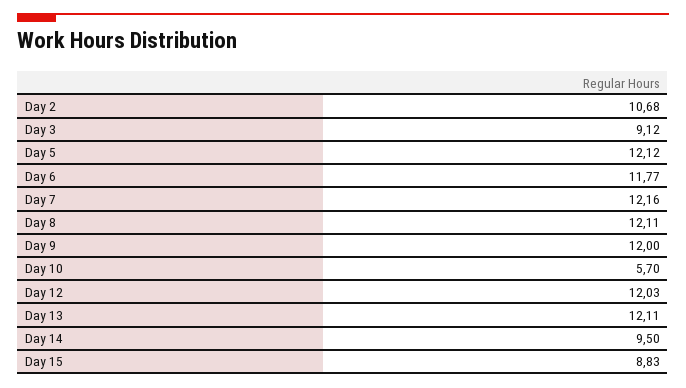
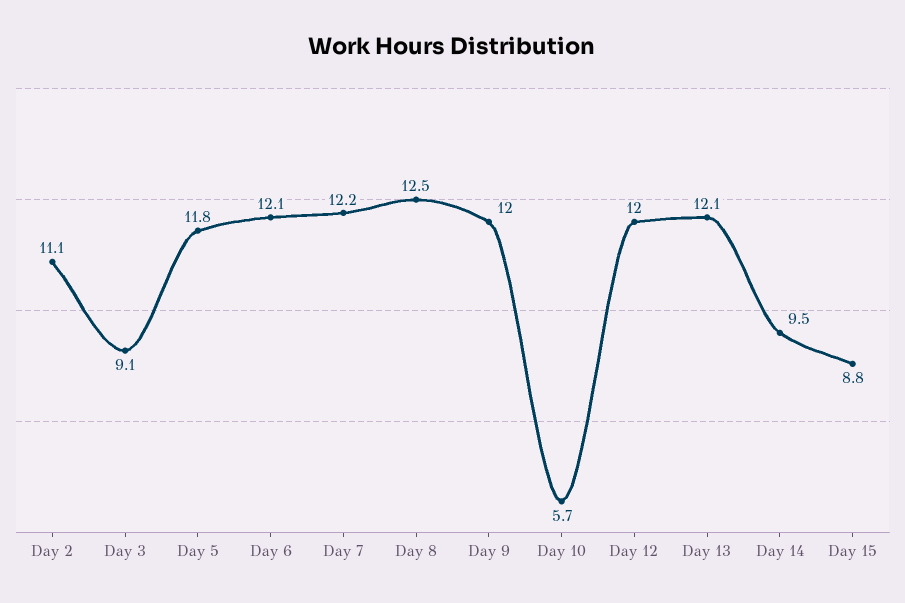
  {
-   "Day 2": 10.68,
+   "Day 2": 11.1,
    "Day 3": 9.12,
-   "Day 5": 12.12,
+   "Day 5": 11.8,
-   "Day 6": 11.77,
+   "Day 6": 12.1,
    "Day 7": 12.16,
-   "Day 8": 12.11,
+   "Day 8": 12.5,
    "Day 9": 12,
    "Day 10": 5.7,
    "Day 12": 12.03,
    "Day 13": 12.11,
    "Day 14": 9.5,
    "Day 15": 8.83
  }

